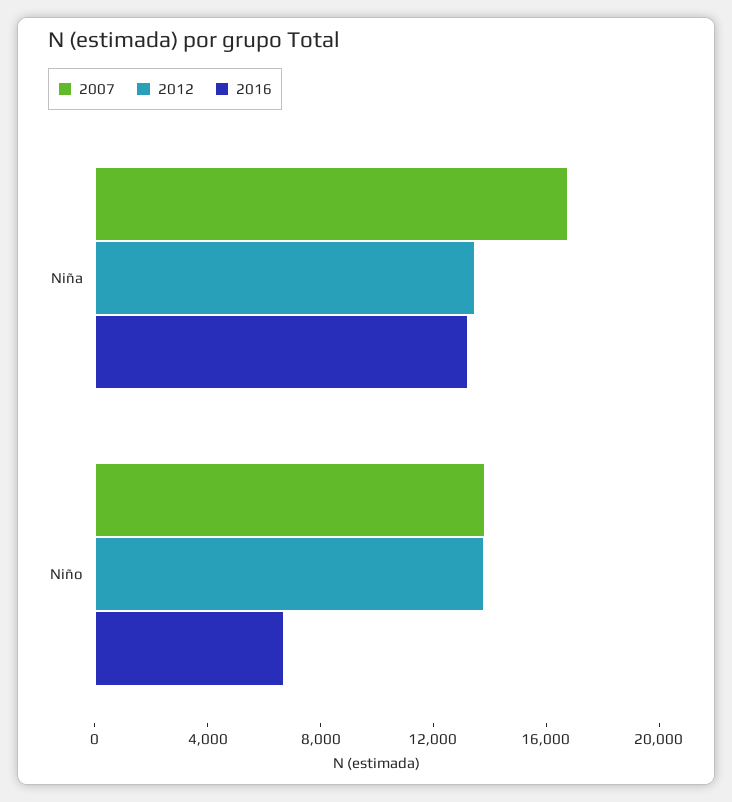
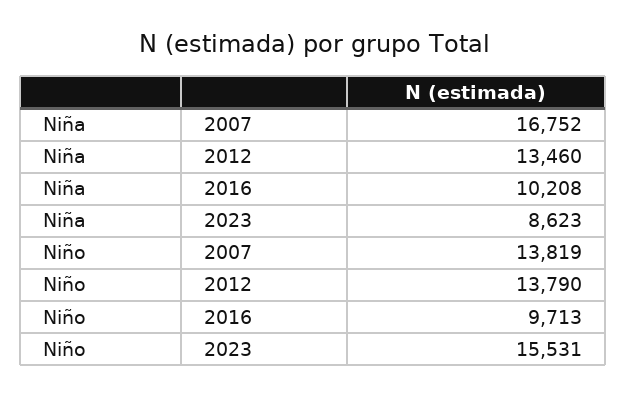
  {
    "2007": {
      "Niña": 16752,
      "Niño": 13819
    },
    "2012": {
      "Niña": 13460,
      "Niño": 13790
    },
    "2016": {
-     "Niña": 13000,
+     "Niña": 10208,
-     "Niño": 7000
+     "Niño": 9713
-   }
+   },
+   "2023": {
+     "Niña": 8623,
+     "Niño": 15531
+   }
  }

